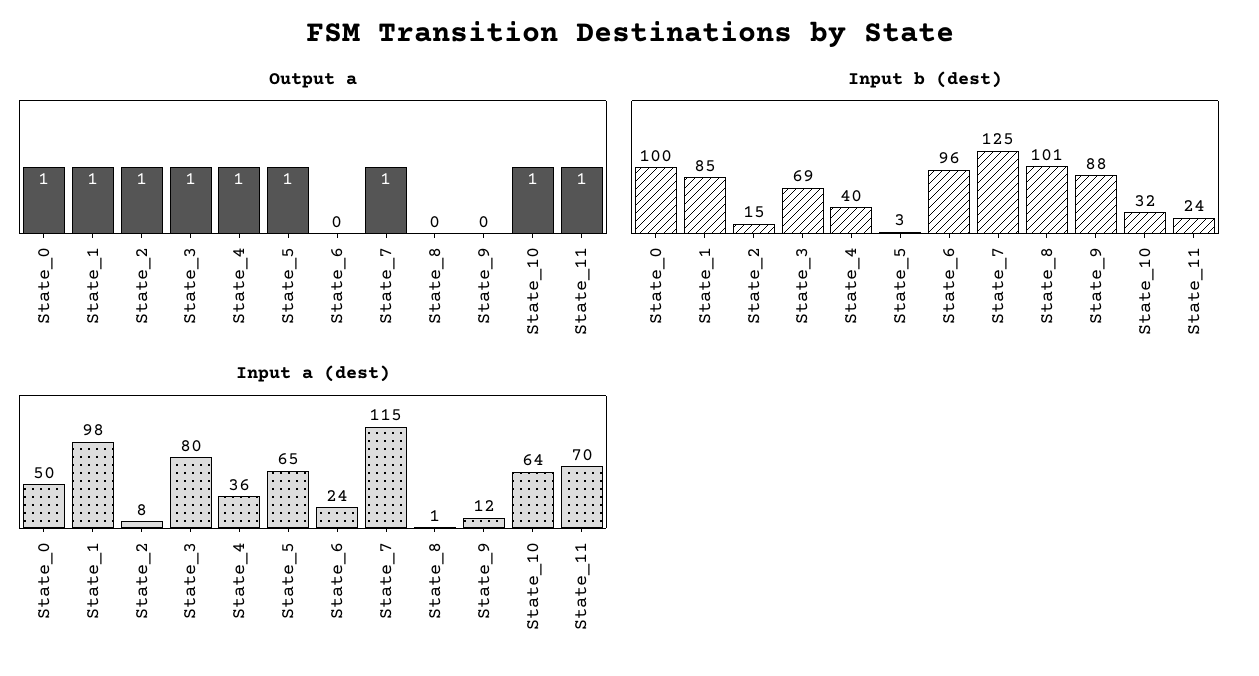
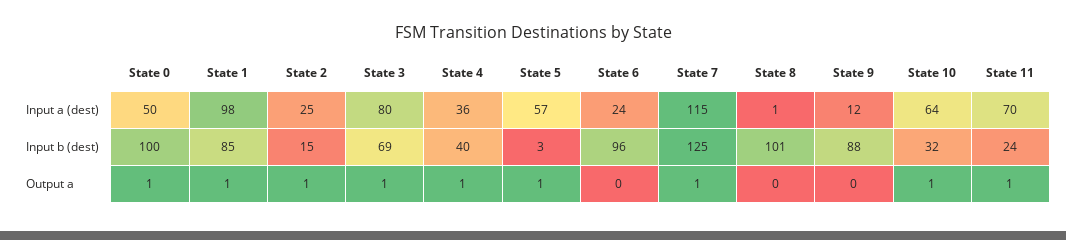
  {
    "Output a": {
      "State_0": 1,
      "State_1": 1,
      "State_2": 1,
      "State_3": 1,
      "State_4": 1,
      "State_5": 1,
      "State_6": 0,
      "State_7": 1,
      "State_8": 0,
      "State_9": 0,
      "State_10": 1,
      "State_11": 1
    },
    "Input b (dest)": {
      "State_0": 100,
      "State_1": 85,
      "State_2": 15,
      "State_3": 69,
      "State_4": 40,
      "State_5": 3,
      "State_6": 96,
      "State_7": 125,
      "State_8": 101,
      "State_9": 88,
      "State_10": 32,
      "State_11": 24
    },
    "Input a (dest)": {
      "State_0": 50,
      "State_1": 98,
-     "State_2": 8,
+     "State_2": 25,
      "State_3": 80,
      "State_4": 36,
-     "State_5": 65,
+     "State_5": 57,
      "State_6": 24,
      "State_7": 115,
      "State_8": 1,
      "State_9": 12,
      "State_10": 64,
      "State_11": 70
    }
  }

